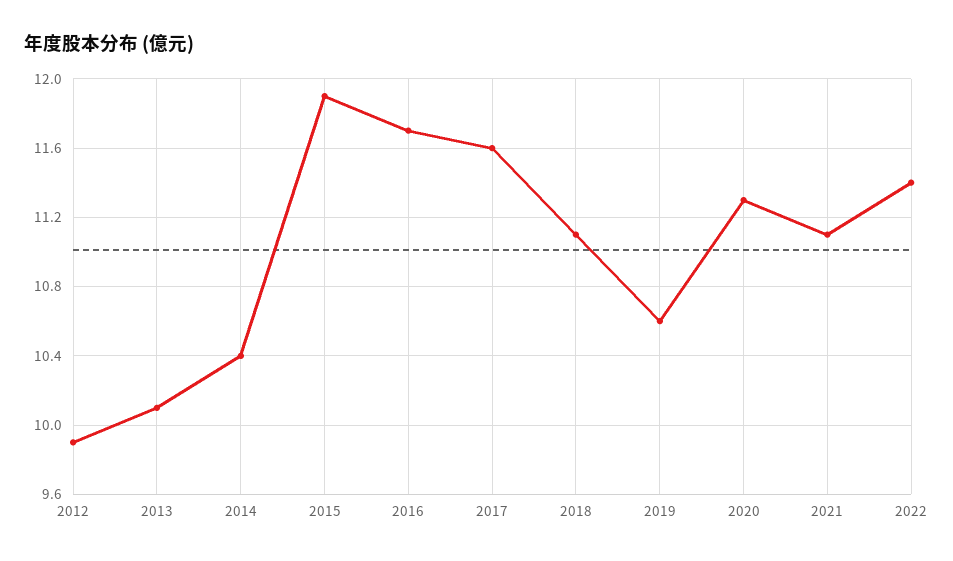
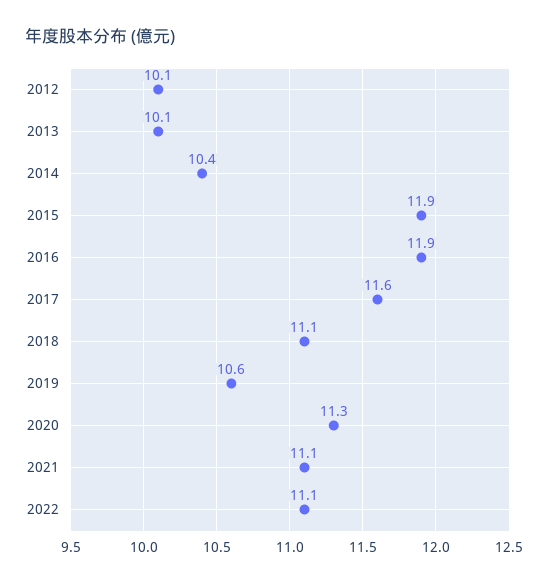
  {
-   "2012": 9.9,
+   "2012": 10.1,
    "2013": 10.1,
    "2014": 10.4,
    "2015": 11.9,
-   "2016": 11.7,
+   "2016": 11.9,
    "2017": 11.6,
    "2018": 11.1,
    "2019": 10.6,
    "2020": 11.3,
    "2021": 11.1,
-   "2022": 11.4
+   "2022": 11.1
  }

